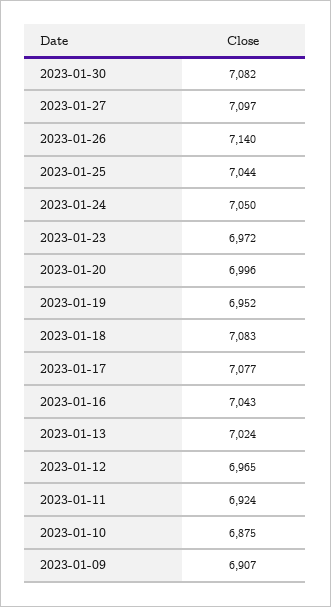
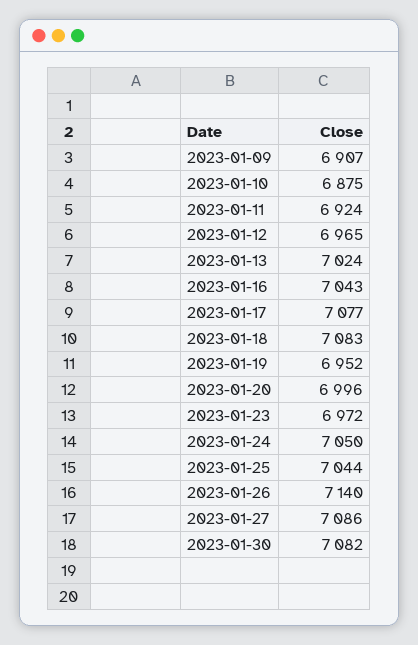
  {
    "2023-01-30": 7082,
-   "2023-01-27": 7097,
+   "2023-01-27": 7086,
    "2023-01-26": 7140,
    "2023-01-25": 7044,
    "2023-01-24": 7050,
    "2023-01-23": 6972,
    "2023-01-20": 6996,
    "2023-01-19": 6952,
    "2023-01-18": 7083,
    "2023-01-17": 7077,
    "2023-01-16": 7043,
    "2023-01-13": 7024,
    "2023-01-12": 6965,
    "2023-01-11": 6924,
    "2023-01-10": 6875,
    "2023-01-09": 6907
  }

